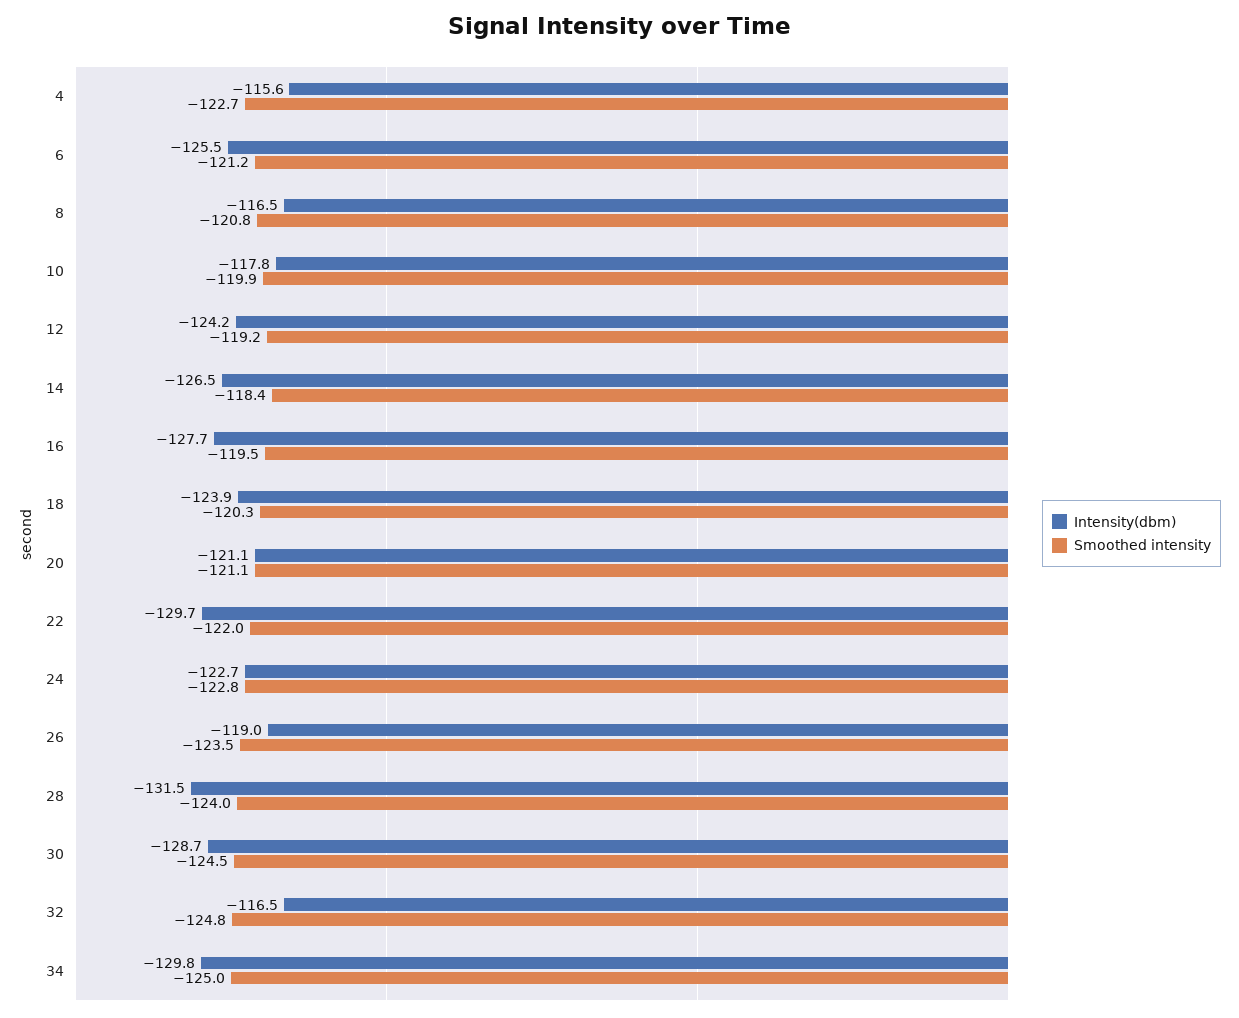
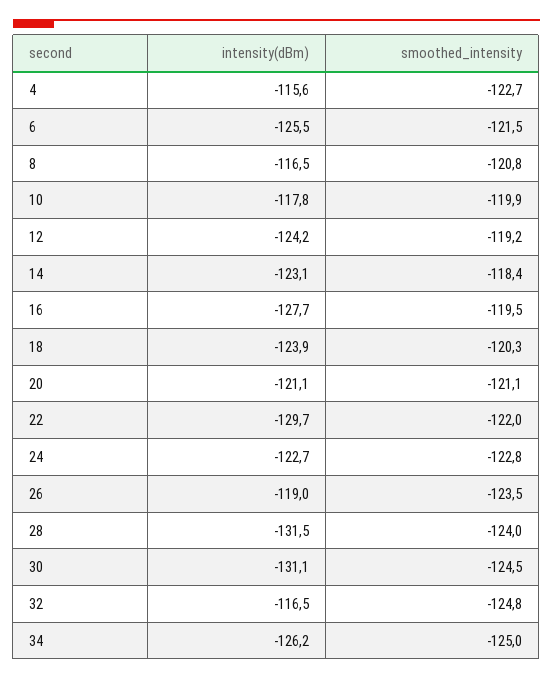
  {
    "Intensity(dbm)": {
      "4": -115.6,
      "6": -125.5,
      "8": -116.5,
      "10": -117.8,
      "12": -124.2,
-     "14": -126.5,
+     "14": -123.1,
      "16": -127.7,
      "18": -123.9,
      "20": -121.1,
      "22": -129.7,
      "24": -122.7,
      "26": -119,
      "28": -131.5,
-     "30": -128.7,
+     "30": -131.1,
      "32": -116.5,
-     "34": -129.8
+     "34": -126.2
    },
    "Smoothed intensity": {
      "4": -122.7,
-     "6": -121.2,
+     "6": -121.5,
      "8": -120.8,
      "10": -119.9,
      "12": -119.2,
      "14": -118.4,
      "16": -119.5,
      "18": -120.3,
      "20": -121.1,
      "22": -122,
      "24": -122.8,
      "26": -123.5,
      "28": -124,
      "30": -124.5,
      "32": -124.8,
      "34": -125
    }
  }

